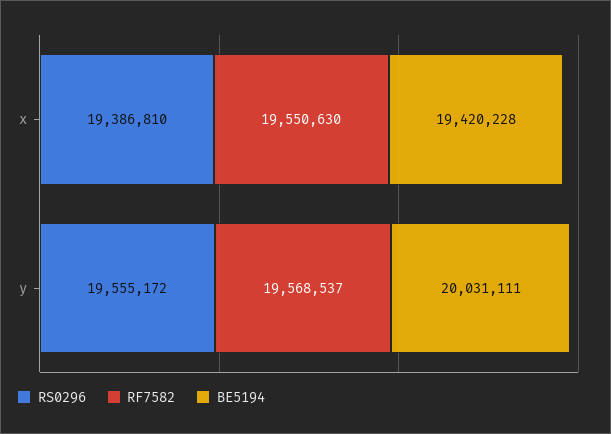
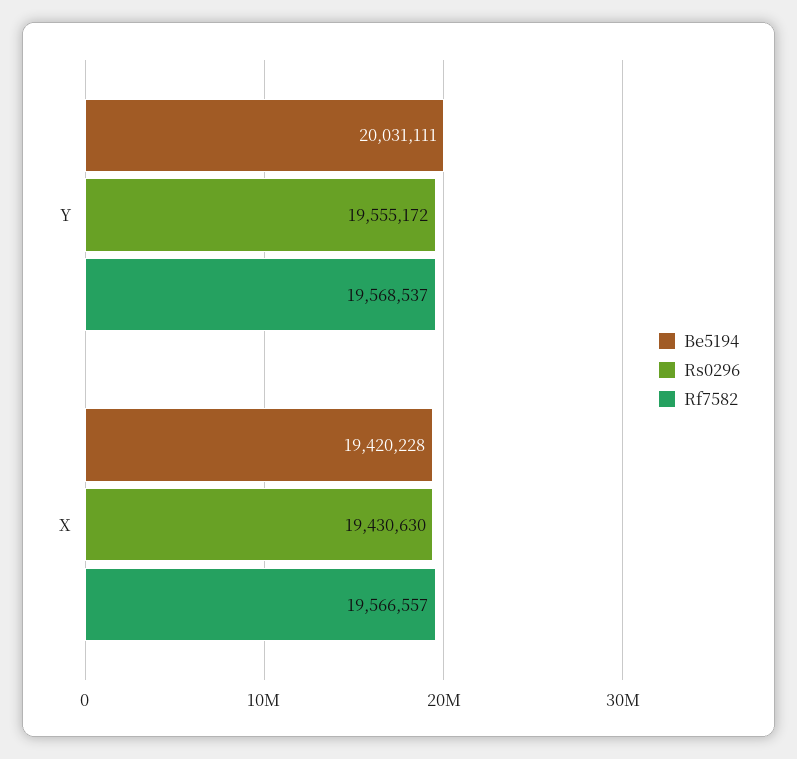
  {
    "RS0296": {
-     "x": 19386810,
+     "x": 19430630,
      "y": 19555172
    },
    "RF7582": {
-     "x": 19550630,
+     "x": 19566557,
      "y": 19568537
    },
    "BE5194": {
      "x": 19420228,
      "y": 20031111
    }
  }

